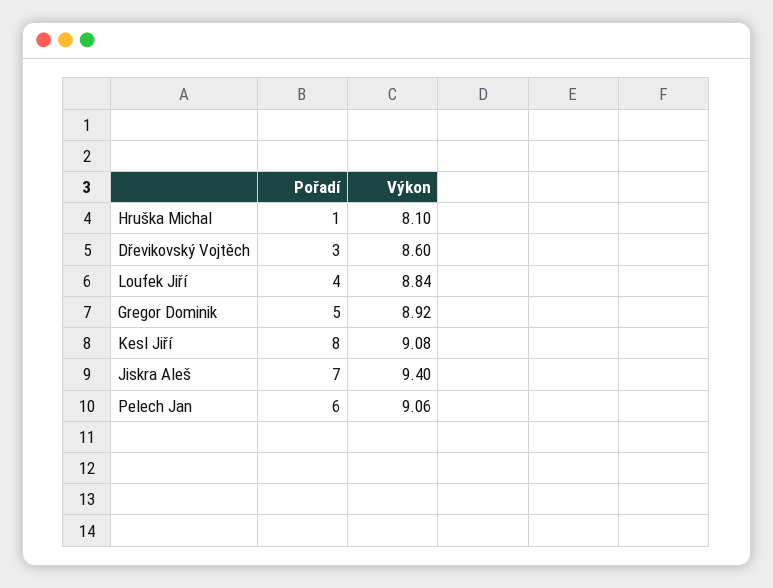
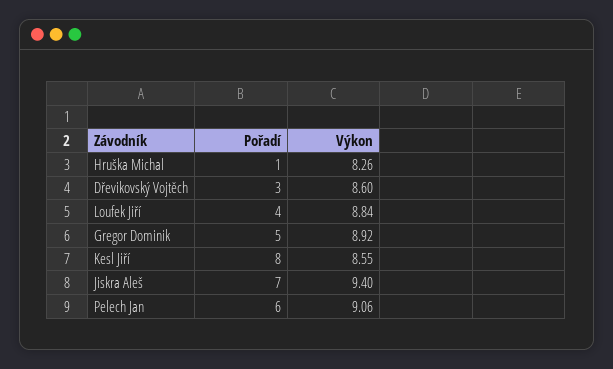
  {
    "Pořadí": {
      "Hruška Michal": 1,
      "Dřevikovský Vojtěch": 3,
      "Loufek Jiří": 4,
      "Gregor Dominik": 5,
      "Kesl Jiří": 8,
      "Jiskra Aleš": 7,
      "Pelech Jan": 6
    },
    "Výkon": {
-     "Hruška Michal": 8.1,
+     "Hruška Michal": 8.26,
      "Dřevikovský Vojtěch": 8.6,
      "Loufek Jiří": 8.84,
      "Gregor Dominik": 8.92,
-     "Kesl Jiří": 9.08,
+     "Kesl Jiří": 8.55,
      "Jiskra Aleš": 9.4,
      "Pelech Jan": 9.06
    }
  }

